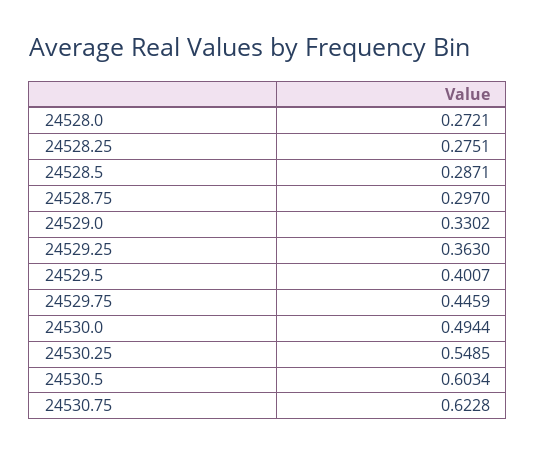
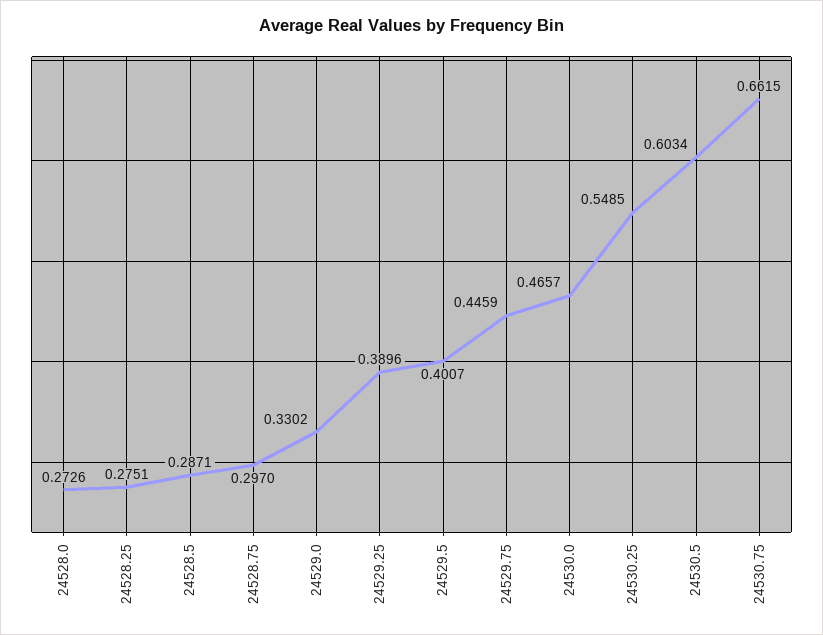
  {
-   "24528.0": 0.2721,
+   "24528.0": 0.2726,
    "24528.25": 0.2751,
    "24528.5": 0.2871,
    "24528.75": 0.297,
    "24529.0": 0.3302,
-   "24529.25": 0.363,
+   "24529.25": 0.3896,
    "24529.5": 0.4007,
    "24529.75": 0.4459,
-   "24530.0": 0.4944,
+   "24530.0": 0.4657,
    "24530.25": 0.5485,
    "24530.5": 0.6034,
-   "24530.75": 0.6228
+   "24530.75": 0.6615
  }

